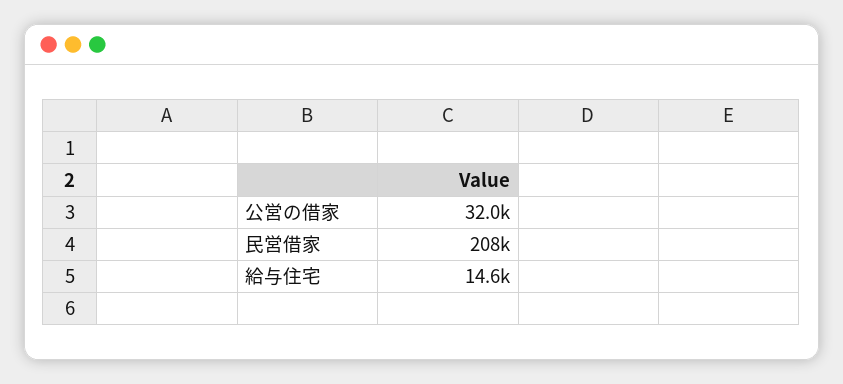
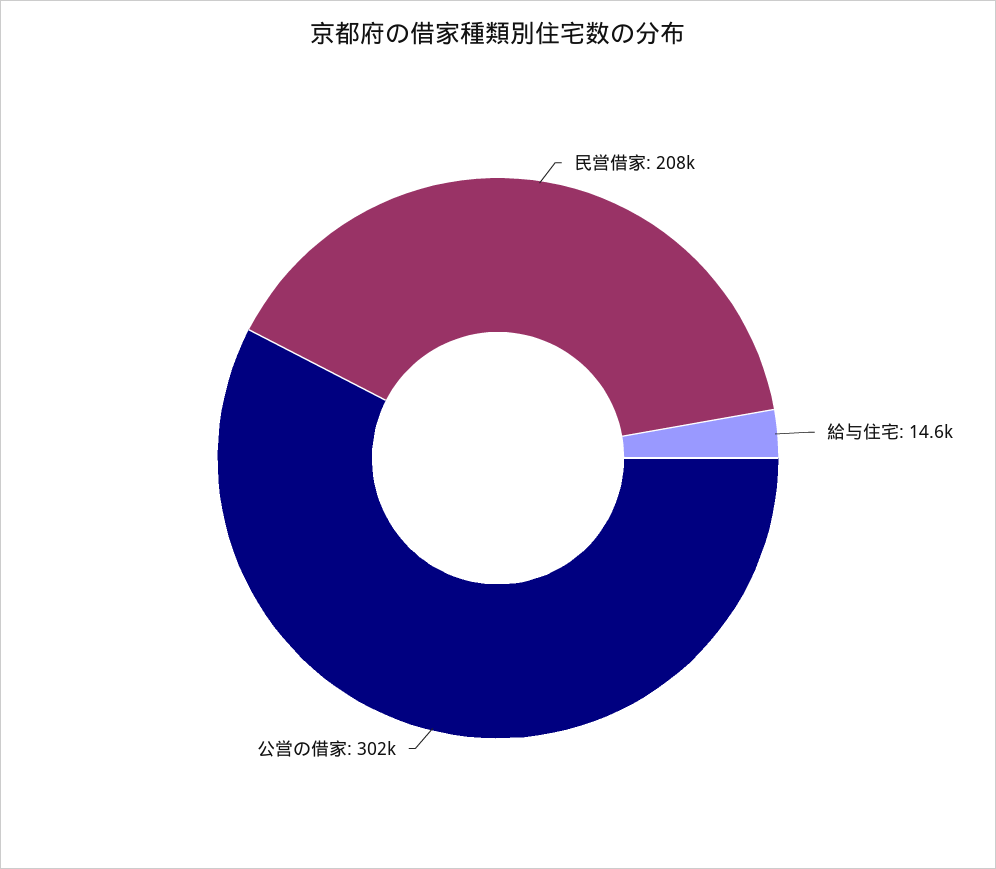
  {
-   "公営の借家": 32000,
+   "公営の借家": 302000,
    "民営借家": 208000,
    "給与住宅": 14600
  }

